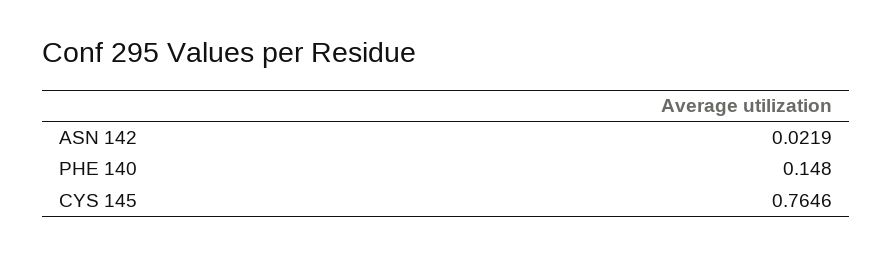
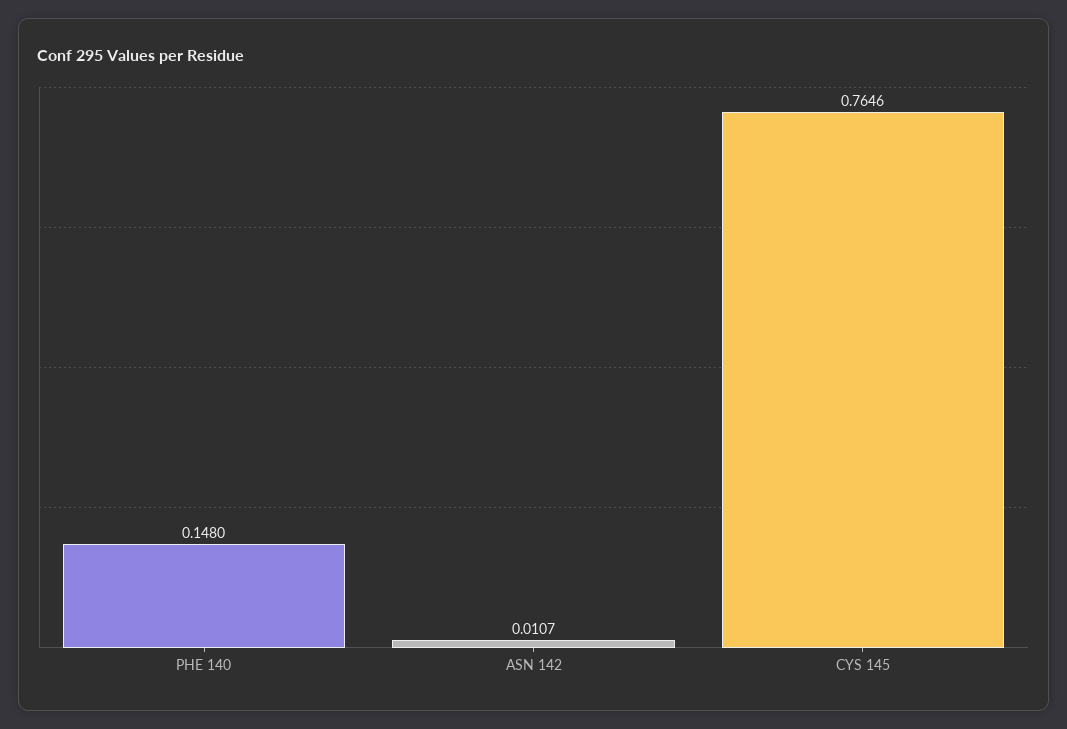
  {
-   "ASN 142": 0.0219,
+   "ASN 142": 0.0107,
    "PHE 140": 0.148,
    "CYS 145": 0.7646
  }

